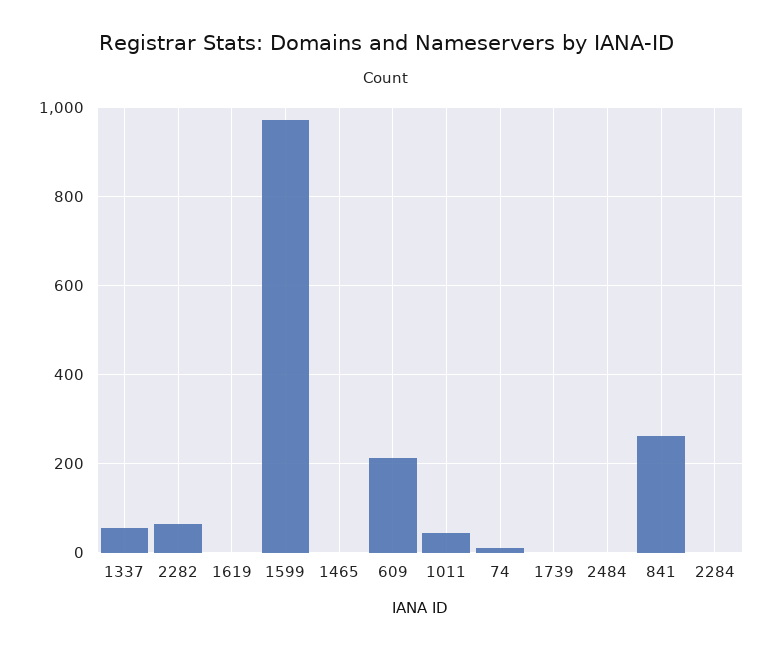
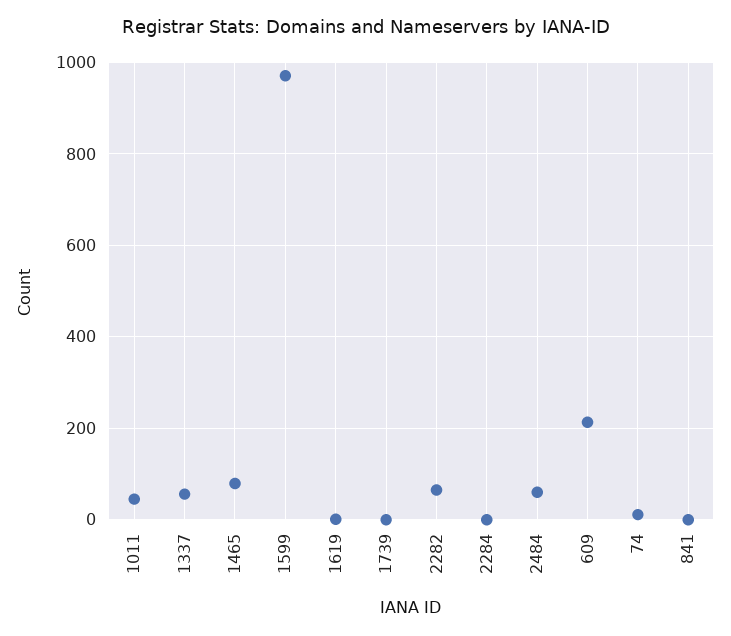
  {
    "1337": 60,
    "2282": 60,
    "1619": 0,
    "1599": 980,
-   "1465": 0,
+   "1465": 80,
    "609": 220,
    "1011": 40,
    "74": 20,
    "1739": 0,
-   "2484": 0,
+   "2484": 60,
-   "841": 260,
+   "841": 0,
    "2284": 0
  }

